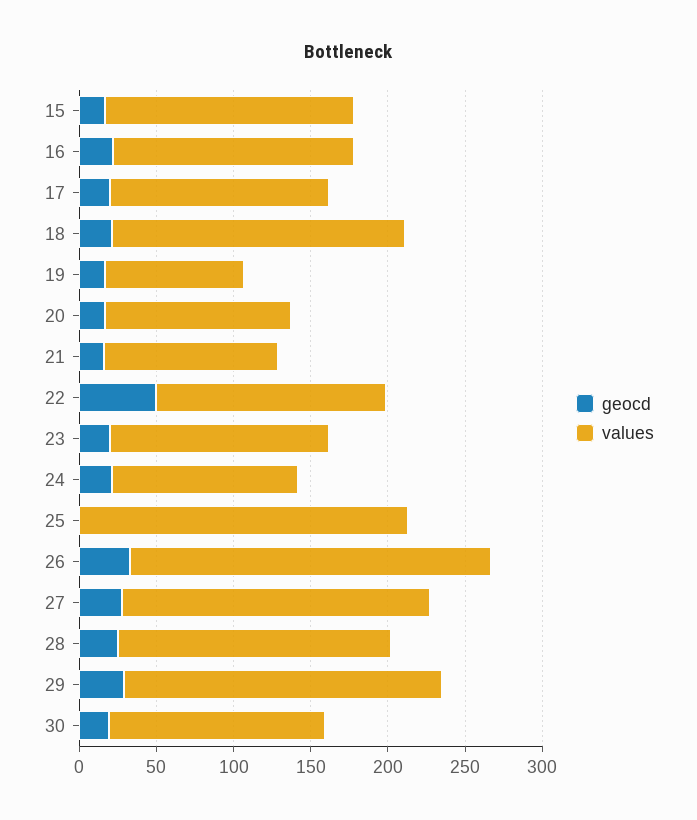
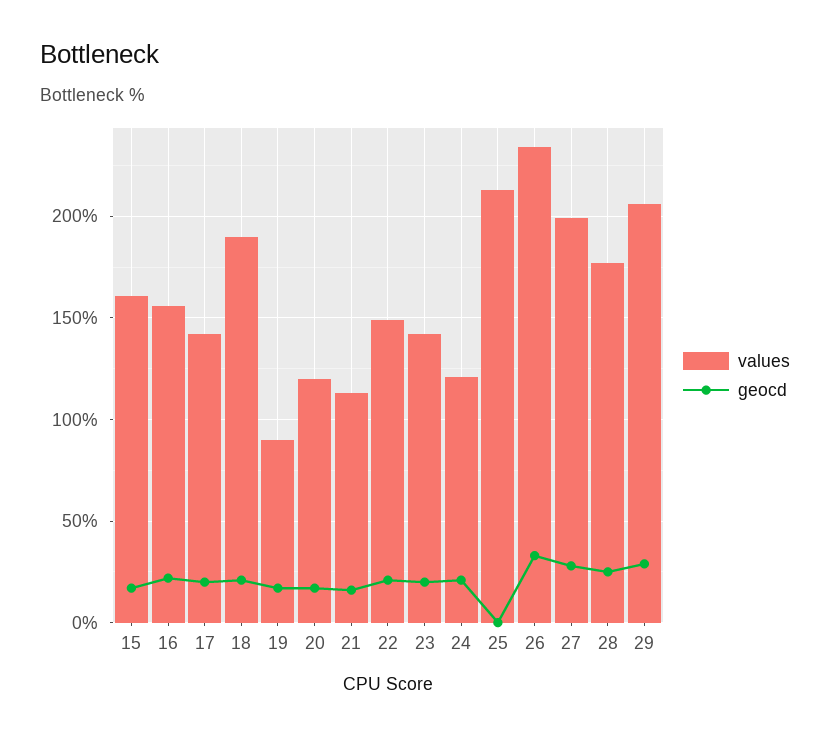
  {
    "geocd": {
      "15": 15,
      "16": 20,
      "17": 20,
      "18": 20,
      "19": 15,
      "20": 15,
      "21": 15,
-     "22": 50,
+     "22": 20,
      "23": 20,
      "24": 20,
      "25": 0,
      "26": 35,
      "27": 30,
      "28": 25,
-     "29": 30,
+     "29": 30
-     "30": 20
    },
    "values": {
      "15": 160,
      "16": 155,
      "17": 140,
      "18": 190,
      "19": 90,
      "20": 120,
      "21": 115,
      "22": 150,
      "23": 140,
      "24": 120,
      "25": 215,
      "26": 235,
      "27": 200,
      "28": 175,
-     "29": 205,
+     "29": 205
-     "30": 140
    }
  }

